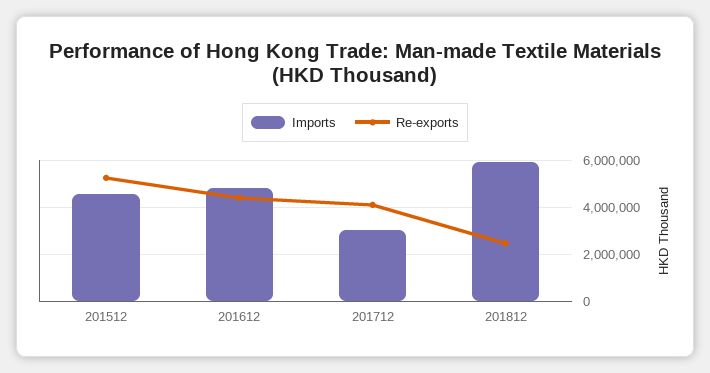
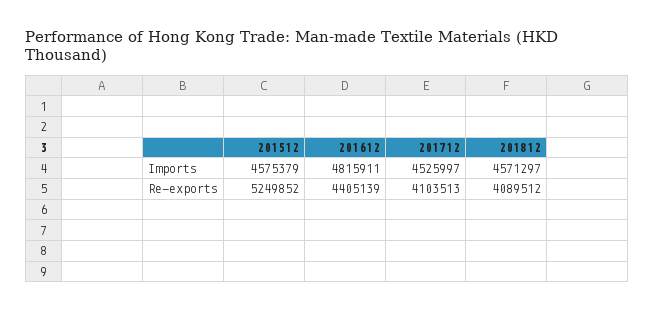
  {
    "Imports": {
      "201512": 4575379,
      "201612": 4815911,
-     "201712": 3000000,
+     "201712": 4525997,
-     "201812": 6000000
+     "201812": 4571297
    },
    "Re-exports": {
      "201512": 5249852,
      "201612": 4405139,
      "201712": 4103513,
-     "201812": 2500000
+     "201812": 4089512
    }
  }

